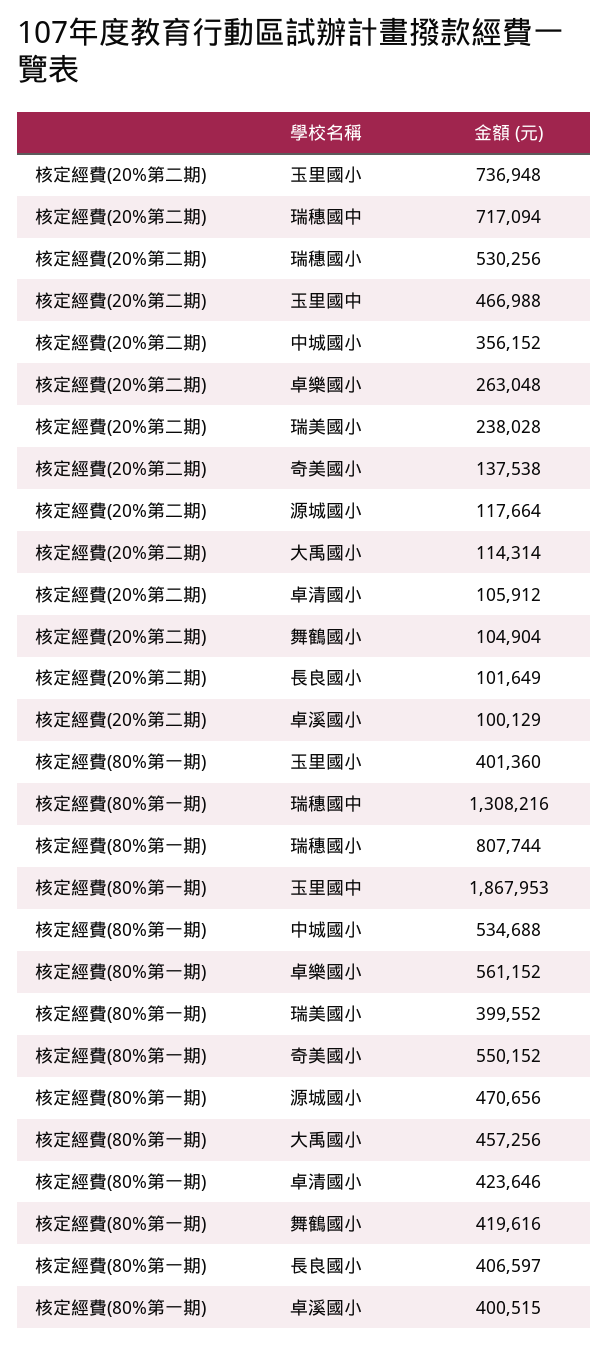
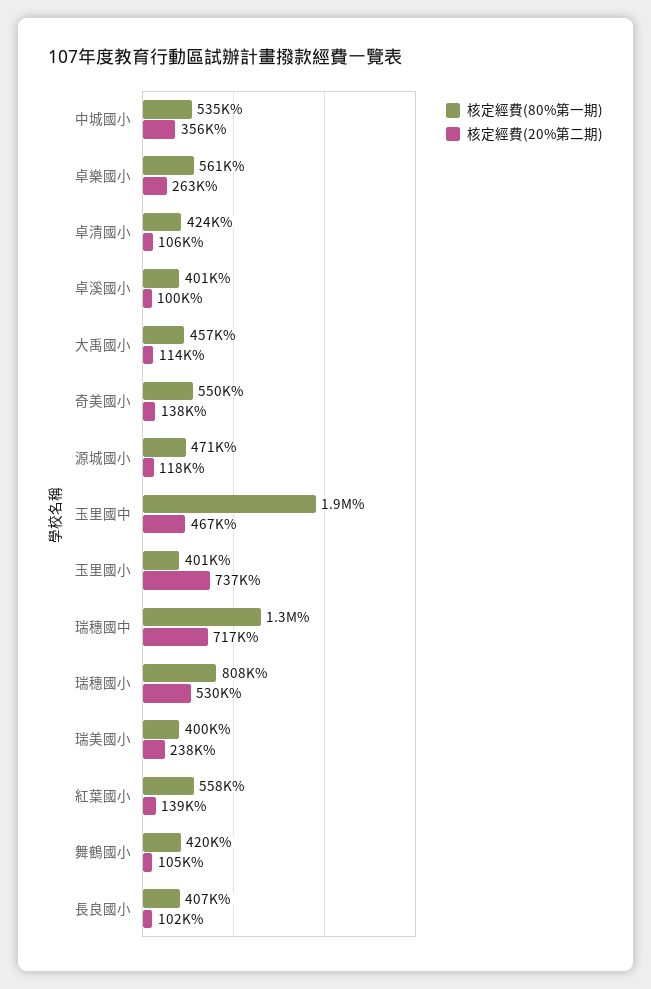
  {
    "核定經費(20%第二期)": {
      "玉里國小": 736948,
      "瑞穗國中": 717094,
      "瑞穗國小": 530256,
      "玉里國中": 466988,
      "中城國小": 356152,
      "卓樂國小": 263048,
      "瑞美國小": 238028,
      "奇美國小": 137538,
      "源城國小": 117664,
      "大禹國小": 114314,
      "卓清國小": 105912,
      "舞鶴國小": 104904,
      "長良國小": 101649,
-     "卓溪國小": 100129
+     "卓溪國小": 100129,
+     "紅葉國小": 139000
    },
    "核定經費(80%第一期)": {
      "玉里國小": 401360,
      "瑞穗國中": 1308216,
      "瑞穗國小": 807744,
      "玉里國中": 1867953,
      "中城國小": 534688,
      "卓樂國小": 561152,
      "瑞美國小": 399552,
      "奇美國小": 550152,
      "源城國小": 470656,
      "大禹國小": 457256,
      "卓清國小": 423646,
      "舞鶴國小": 419616,
      "長良國小": 406597,
-     "卓溪國小": 400515
+     "卓溪國小": 400515,
+     "紅葉國小": 558000
    }
  }

